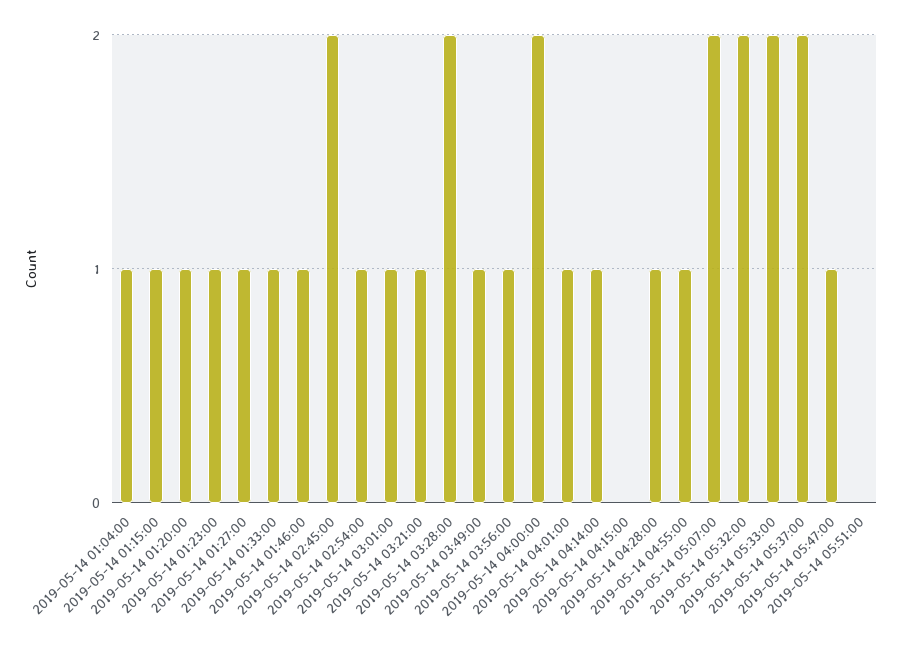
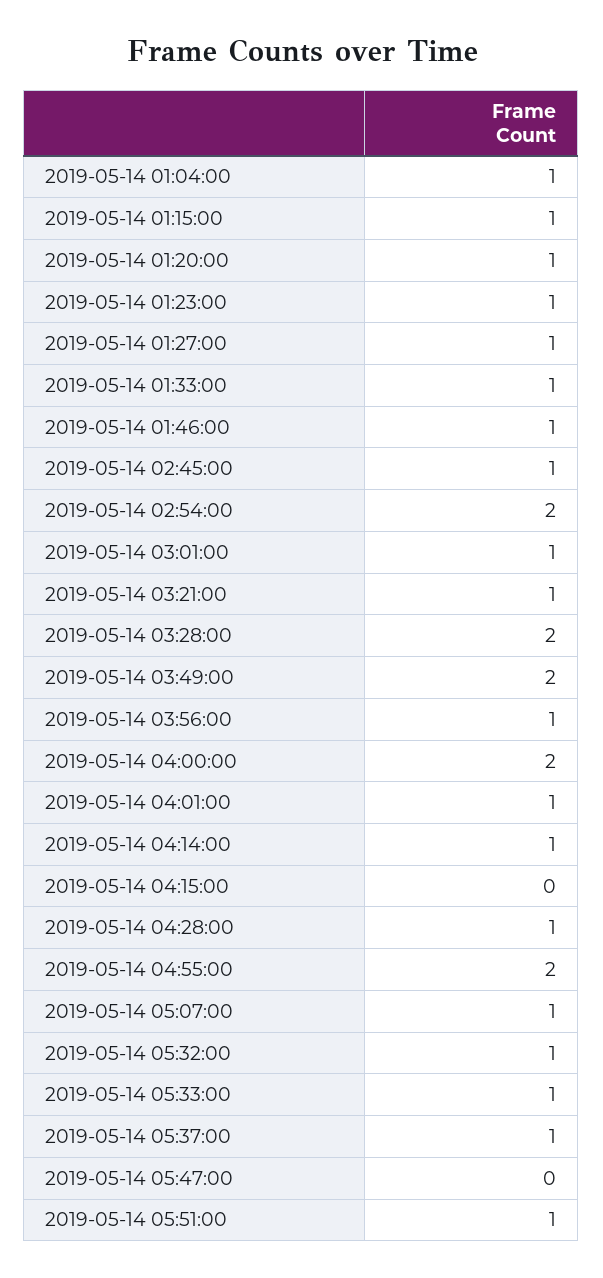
  {
    "2019-05-14 01:04:00": 1,
    "2019-05-14 01:15:00": 1,
    "2019-05-14 01:20:00": 1,
    "2019-05-14 01:23:00": 1,
    "2019-05-14 01:27:00": 1,
    "2019-05-14 01:33:00": 1,
    "2019-05-14 01:46:00": 1,
-   "2019-05-14 02:45:00": 2,
+   "2019-05-14 02:45:00": 1,
-   "2019-05-14 02:54:00": 1,
+   "2019-05-14 02:54:00": 2,
    "2019-05-14 03:01:00": 1,
    "2019-05-14 03:21:00": 1,
    "2019-05-14 03:28:00": 2,
-   "2019-05-14 03:49:00": 1,
+   "2019-05-14 03:49:00": 2,
    "2019-05-14 03:56:00": 1,
    "2019-05-14 04:00:00": 2,
    "2019-05-14 04:01:00": 1,
    "2019-05-14 04:14:00": 1,
    "2019-05-14 04:15:00": 0,
    "2019-05-14 04:28:00": 1,
-   "2019-05-14 04:55:00": 1,
+   "2019-05-14 04:55:00": 2,
-   "2019-05-14 05:07:00": 2,
+   "2019-05-14 05:07:00": 1,
-   "2019-05-14 05:32:00": 2,
+   "2019-05-14 05:32:00": 1,
-   "2019-05-14 05:33:00": 2,
+   "2019-05-14 05:33:00": 1,
-   "2019-05-14 05:37:00": 2,
+   "2019-05-14 05:37:00": 1,
-   "2019-05-14 05:47:00": 1,
+   "2019-05-14 05:47:00": 0,
-   "2019-05-14 05:51:00": 0
+   "2019-05-14 05:51:00": 1
  }

